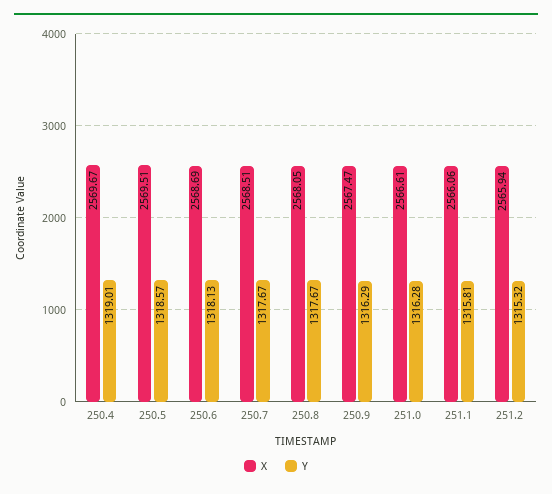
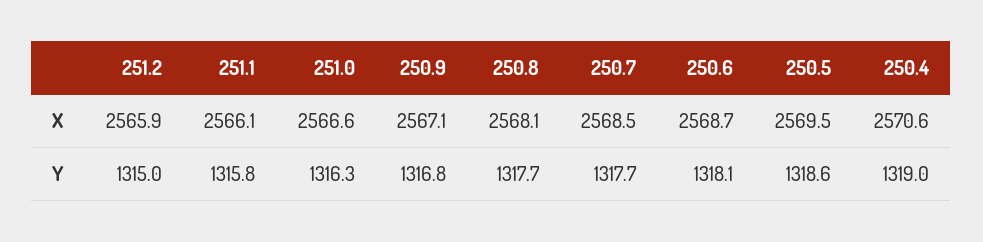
  {
    "X": {
-     "250.4": 2569.67,
+     "250.4": 2570.6,
      "250.5": 2569.51,
      "250.6": 2568.69,
      "250.7": 2568.51,
      "250.8": 2568.05,
-     "250.9": 2567.47,
+     "250.9": 2567.1,
      "251.0": 2566.61,
      "251.1": 2566.06,
      "251.2": 2565.94
    },
    "Y": {
      "250.4": 1319.01,
      "250.5": 1318.57,
      "250.6": 1318.13,
      "250.7": 1317.67,
      "250.8": 1317.67,
-     "250.9": 1316.29,
+     "250.9": 1316.8,
      "251.0": 1316.28,
      "251.1": 1315.81,
-     "251.2": 1315.32
+     "251.2": 1315
    }
  }

